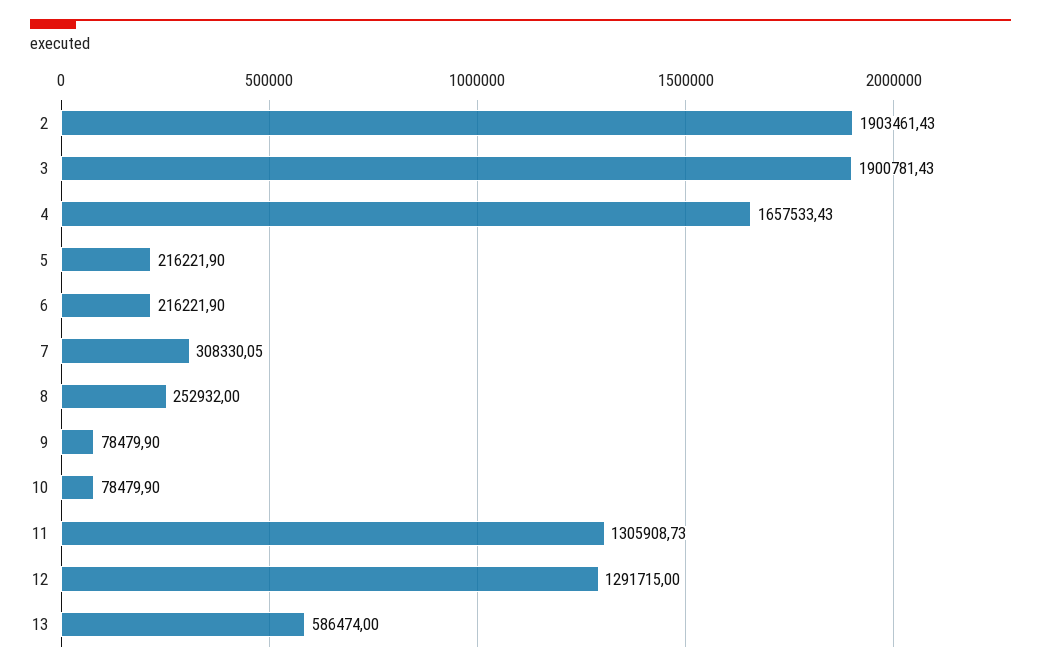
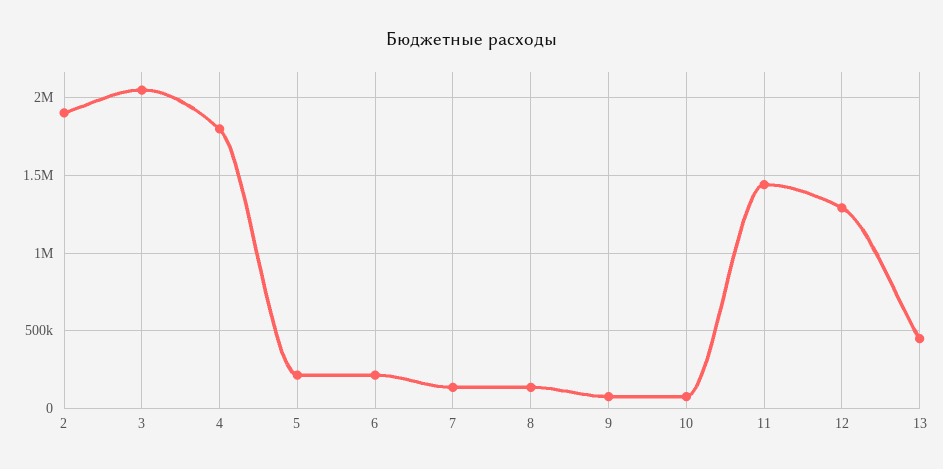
  {
    "2": 1903461.43,
-   "3": 1900781.43,
+   "3": 2050000,
-   "4": 1657533.43,
+   "4": 1800000,
    "5": 216221.9,
    "6": 216221.9,
-   "7": 308330.05,
+   "7": 150000,
-   "8": 252932,
+   "8": 150000,
    "9": 78479.9,
    "10": 78479.9,
-   "11": 1305908.73,
+   "11": 1450000,
    "12": 1291715,
-   "13": 586474
+   "13": 450000
  }

